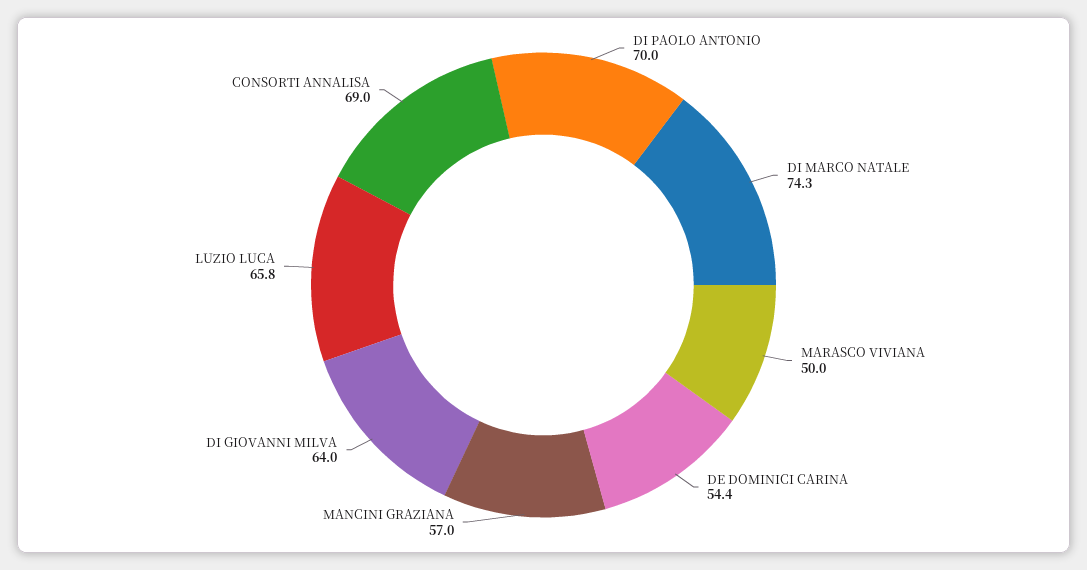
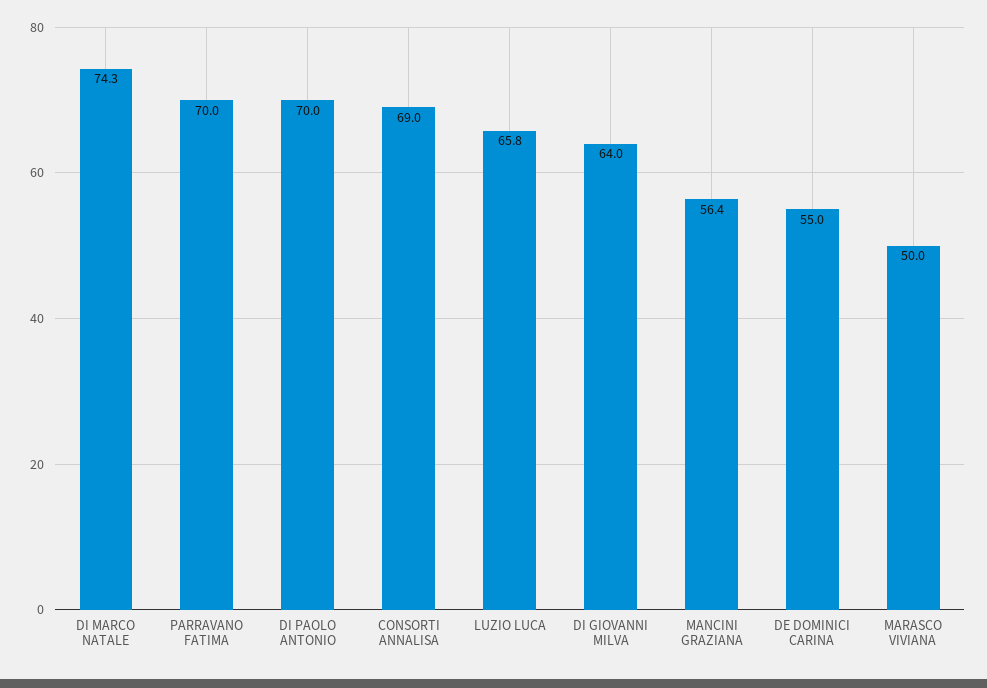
  {
    "DI PAOLO ANTONIO": 70,
    "DI MARCO NATALE": 74.3,
    "MARASCO VIVIANA": 50,
-   "DE DOMINICI CARINA": 54.4,
+   "DE DOMINICI CARINA": 55,
-   "MANCINI GRAZIANA": 57,
+   "MANCINI GRAZIANA": 56.4,
    "DI GIOVANNI MILVA": 64,
    "LUZIO LUCA": 65.8,
-   "CONSORTI ANNALISA": 69
+   "CONSORTI ANNALISA": 69,
+   "PARRAVANO FATIMA": 70
  }

